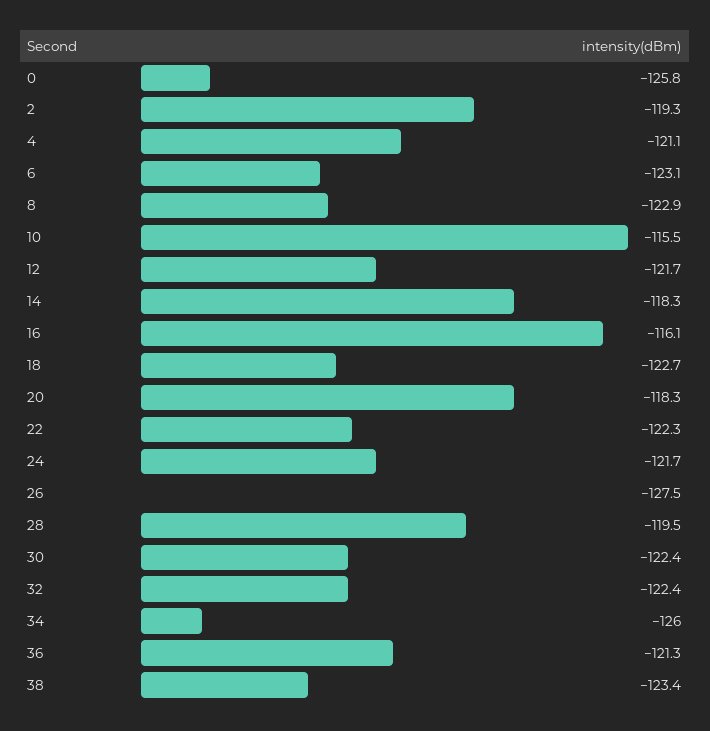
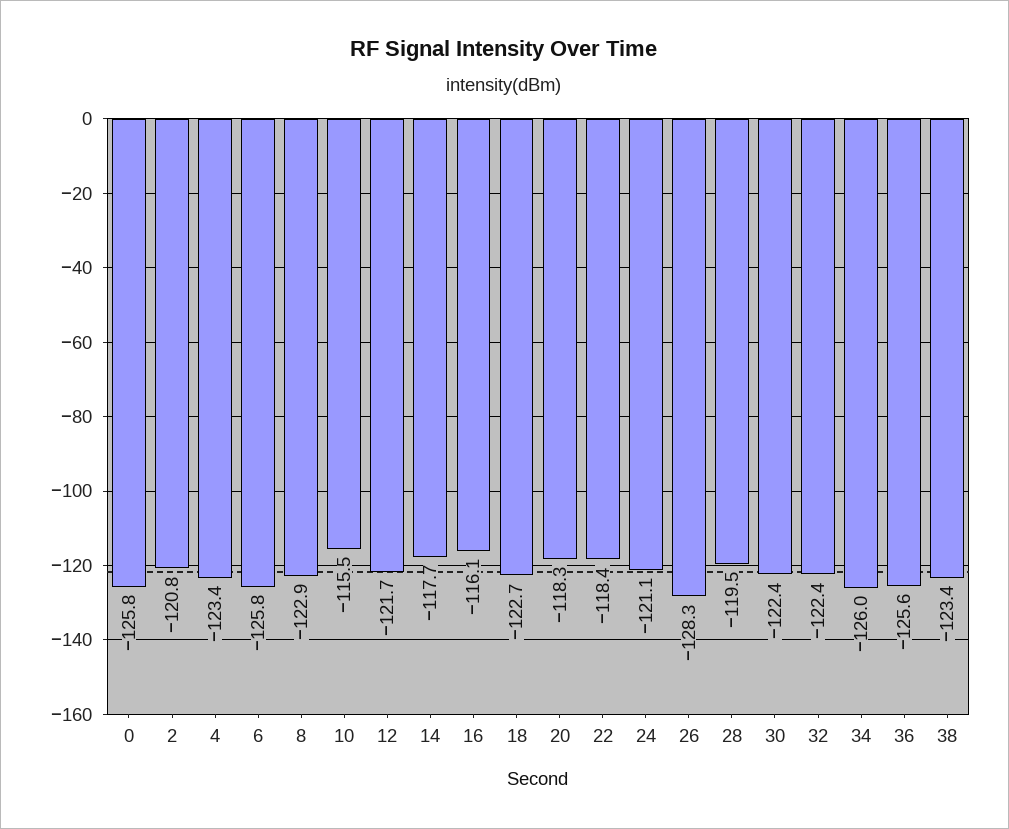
  {
    "0": -125.8,
-   "2": -119.3,
+   "2": -120.8,
-   "4": -121.1,
+   "4": -123.4,
-   "6": -123.1,
+   "6": -125.8,
    "8": -122.9,
    "10": -115.5,
    "12": -121.7,
-   "14": -118.3,
+   "14": -117.7,
    "16": -116.1,
    "18": -122.7,
    "20": -118.3,
-   "22": -122.3,
+   "22": -118.4,
-   "24": -121.7,
+   "24": -121.1,
-   "26": -127.5,
+   "26": -128.3,
    "28": -119.5,
    "30": -122.4,
    "32": -122.4,
    "34": -126,
-   "36": -121.3,
+   "36": -125.6,
    "38": -123.4
  }

